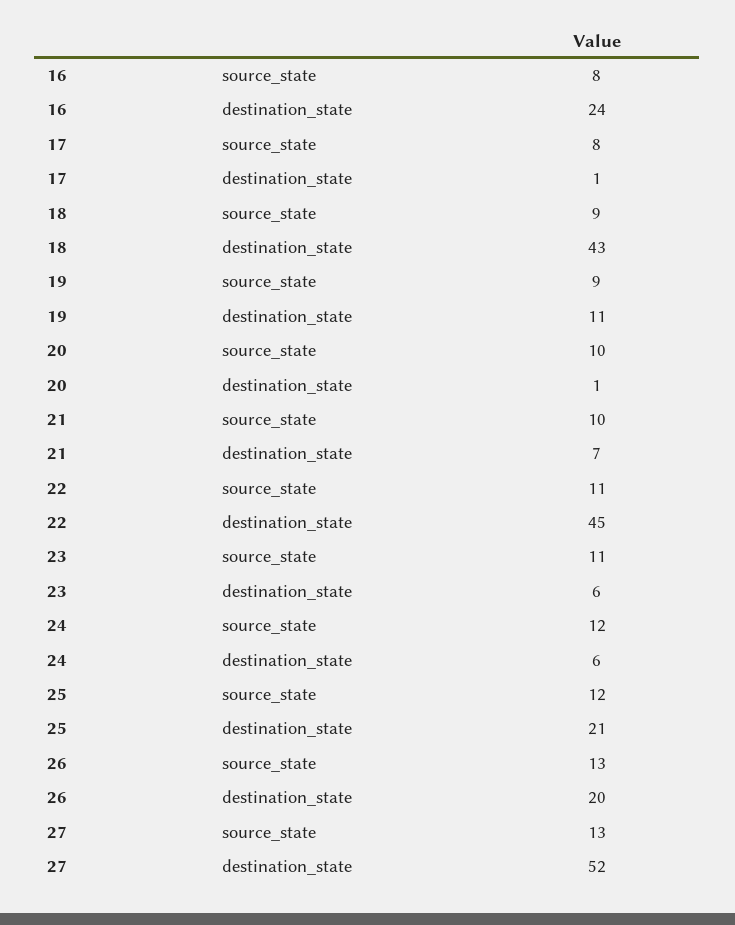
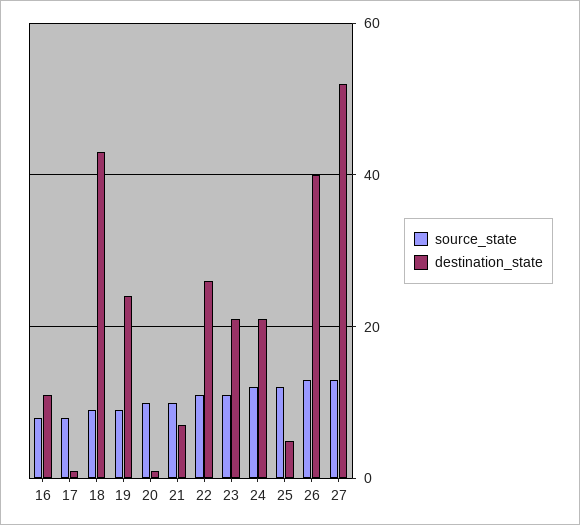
  {
    "source_state": {
      "16": 8,
      "17": 8,
      "18": 9,
      "19": 9,
      "20": 10,
      "21": 10,
      "22": 11,
      "23": 11,
      "24": 12,
      "25": 12,
      "26": 13,
      "27": 13
    },
    "destination_state": {
-     "16": 24,
+     "16": 10,
      "17": 1,
      "18": 43,
-     "19": 11,
+     "19": 25,
      "20": 1,
      "21": 7,
-     "22": 45,
+     "22": 25,
-     "23": 6,
+     "23": 20,
-     "24": 6,
+     "24": 20,
-     "25": 21,
+     "25": 5,
-     "26": 20,
+     "26": 40,
      "27": 52
    }
  }

